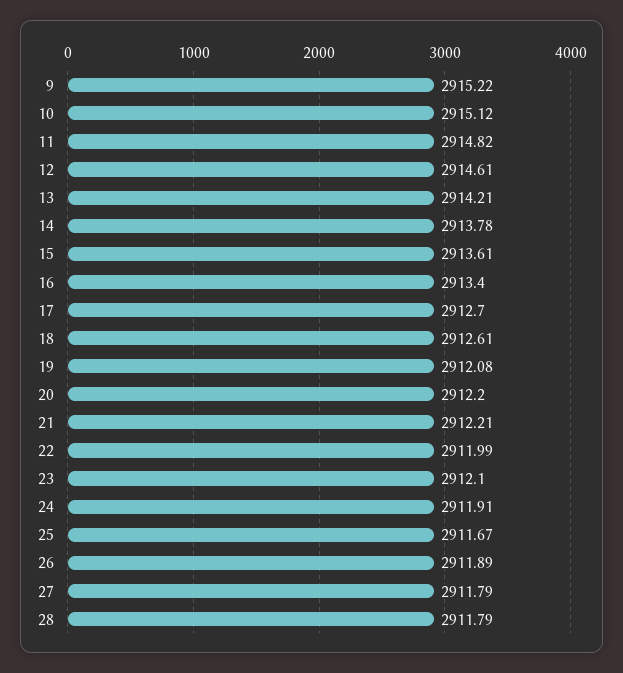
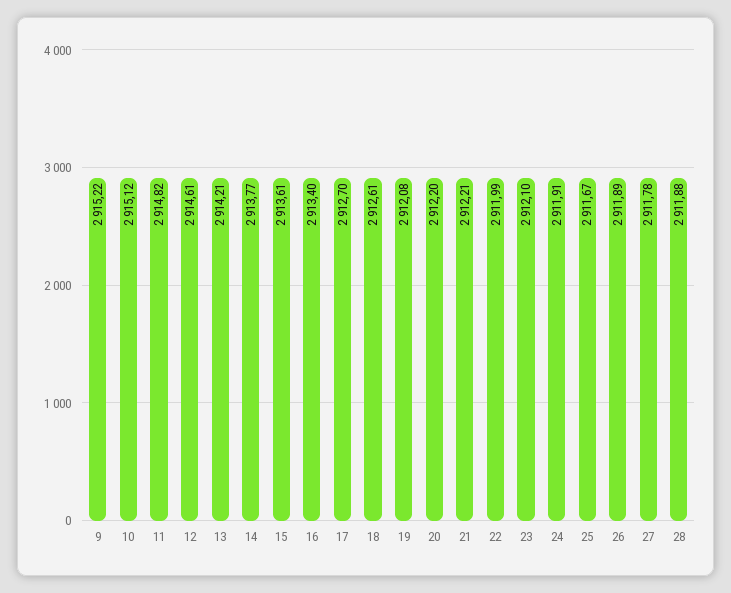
  {
    "9": 2915.22,
    "10": 2915.12,
    "11": 2914.82,
    "12": 2914.61,
    "13": 2914.21,
-   "14": 2913.78,
+   "14": 2913.77,
    "15": 2913.61,
    "16": 2913.4,
    "17": 2912.7,
    "18": 2912.61,
    "19": 2912.08,
    "20": 2912.2,
    "21": 2912.21,
    "22": 2911.99,
    "23": 2912.1,
    "24": 2911.91,
    "25": 2911.67,
    "26": 2911.89,
-   "27": 2911.79,
+   "27": 2911.78,
-   "28": 2911.79
+   "28": 2911.88
  }

